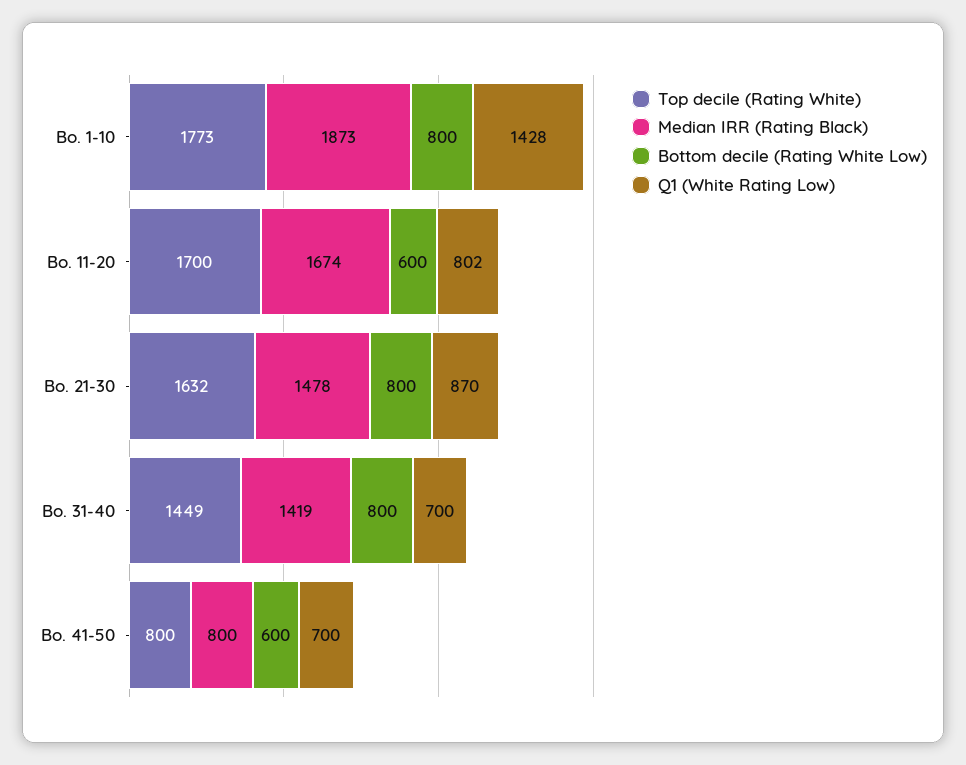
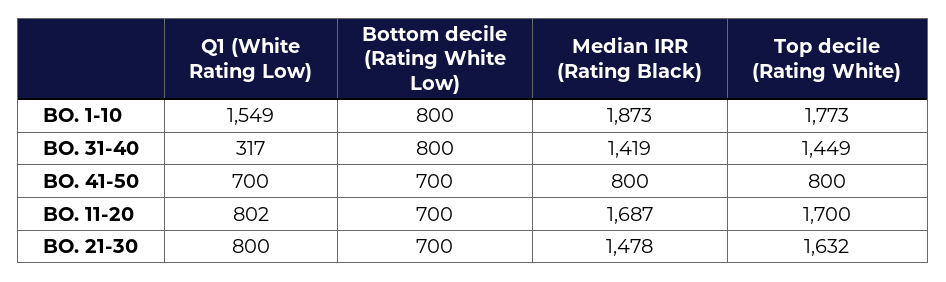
  {
    "Top decile (Rating White)": {
      "Bo. 1-10": 1773,
      "Bo. 11-20": 1700,
      "Bo. 21-30": 1632,
      "Bo. 31-40": 1449,
      "Bo. 41-50": 800
    },
    "Median IRR (Rating Black)": {
      "Bo. 1-10": 1873,
-     "Bo. 11-20": 1674,
+     "Bo. 11-20": 1687,
      "Bo. 21-30": 1478,
      "Bo. 31-40": 1419,
      "Bo. 41-50": 800
    },
    "Bottom decile (Rating White Low)": {
      "Bo. 1-10": 800,
-     "Bo. 11-20": 600,
+     "Bo. 11-20": 700,
-     "Bo. 21-30": 800,
+     "Bo. 21-30": 700,
      "Bo. 31-40": 800,
-     "Bo. 41-50": 600
+     "Bo. 41-50": 700
    },
    "Q1 (White Rating Low)": {
-     "Bo. 1-10": 1428,
+     "Bo. 1-10": 1549,
      "Bo. 11-20": 802,
-     "Bo. 21-30": 870,
+     "Bo. 21-30": 800,
-     "Bo. 31-40": 700,
+     "Bo. 31-40": 317,
      "Bo. 41-50": 700
    }
  }

